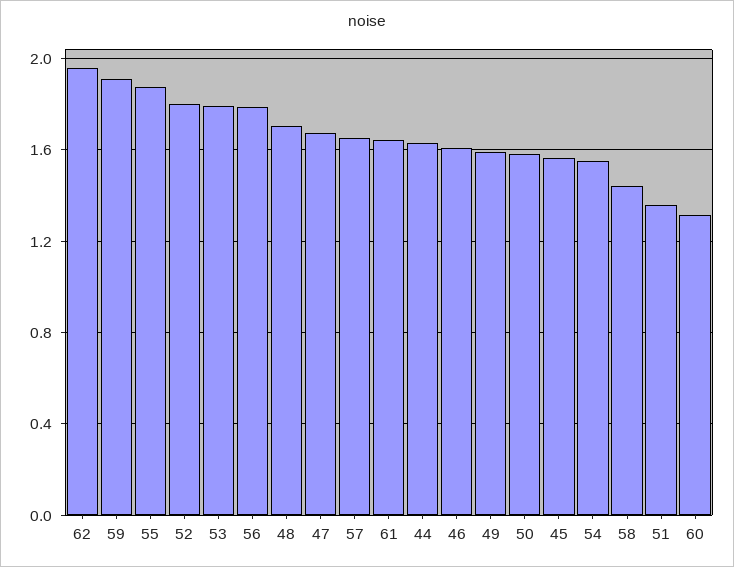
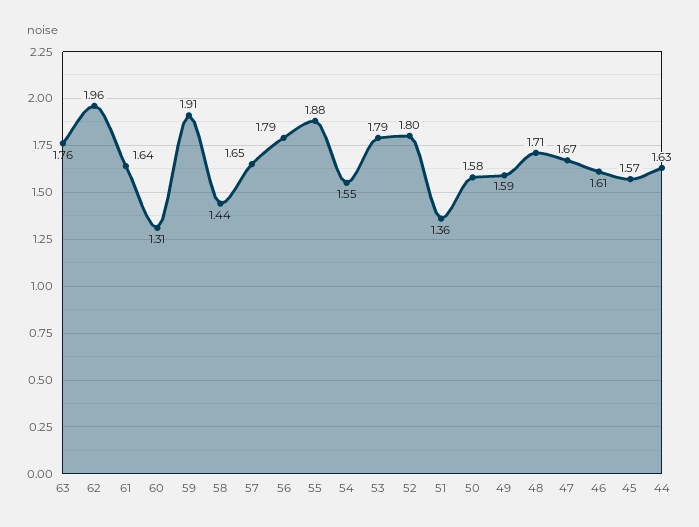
  {
    "62": 1.96,
    "59": 1.91,
    "55": 1.88,
    "52": 1.8,
    "53": 1.79,
    "56": 1.79,
    "48": 1.71,
    "47": 1.67,
    "57": 1.65,
    "61": 1.64,
    "44": 1.63,
    "46": 1.61,
    "49": 1.59,
    "50": 1.58,
    "45": 1.57,
    "54": 1.55,
    "58": 1.44,
    "51": 1.36,
-   "60": 1.31
+   "60": 1.31,
+   "63": 1.76
  }

